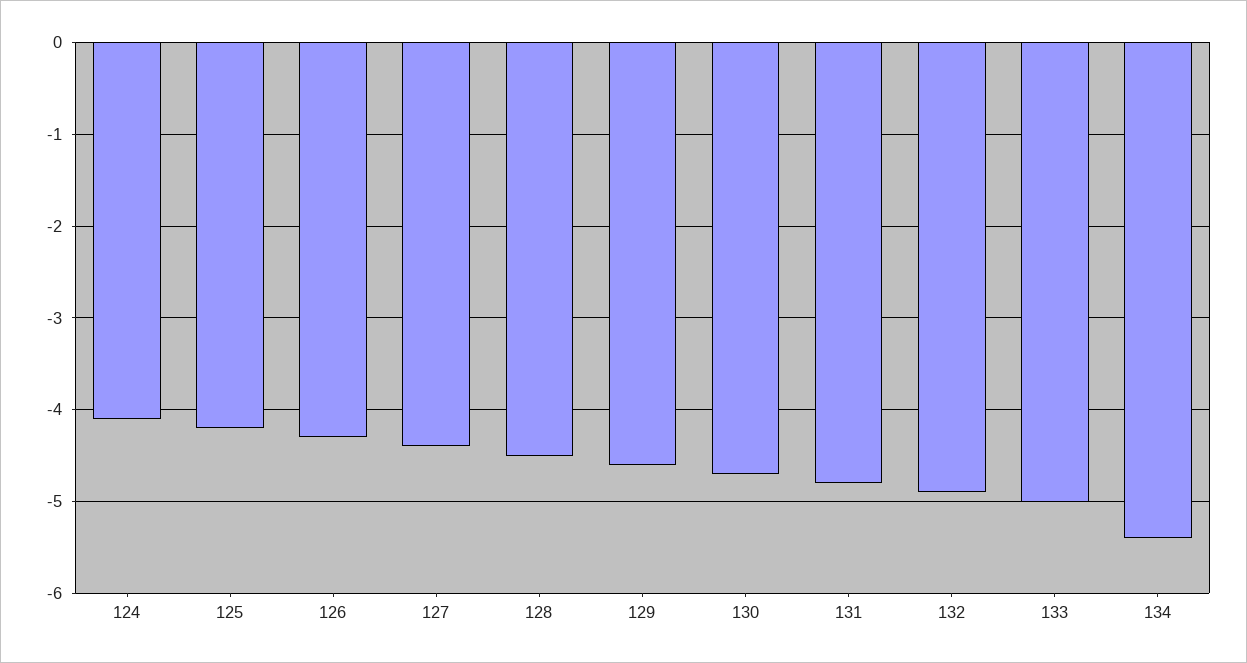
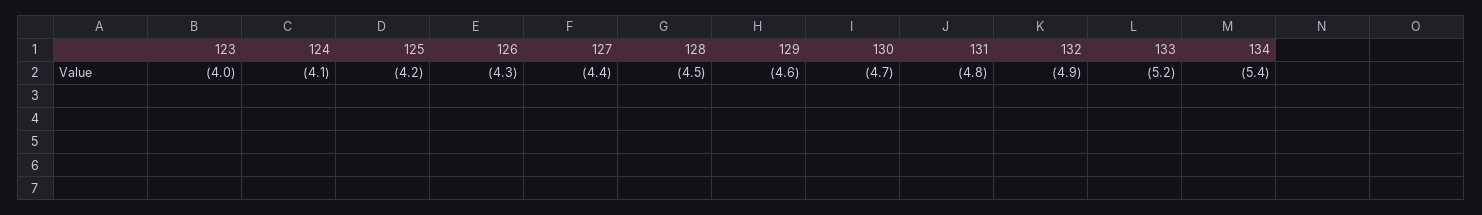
  {
    "124": -4.1,
    "125": -4.2,
    "126": -4.3,
    "127": -4.4,
    "128": -4.5,
    "129": -4.6,
    "130": -4.7,
    "131": -4.8,
    "132": -4.9,
-   "133": -5,
+   "133": -5.2,
-   "134": -5.4
+   "134": -5.4,
+   "123": -4
  }

